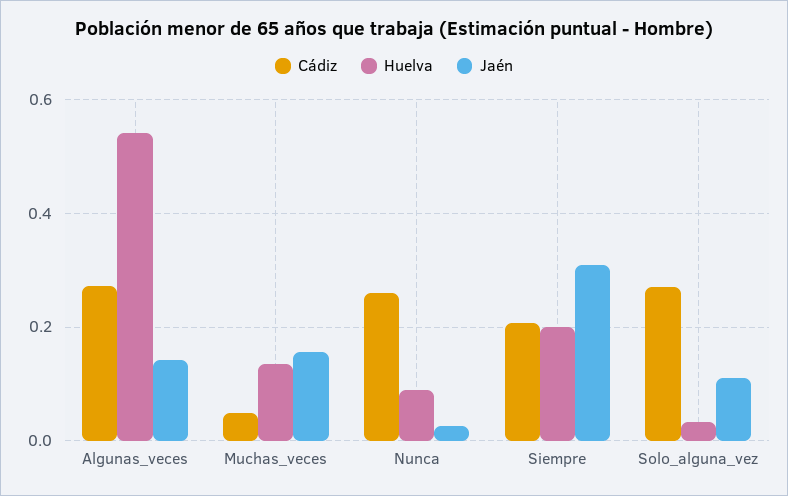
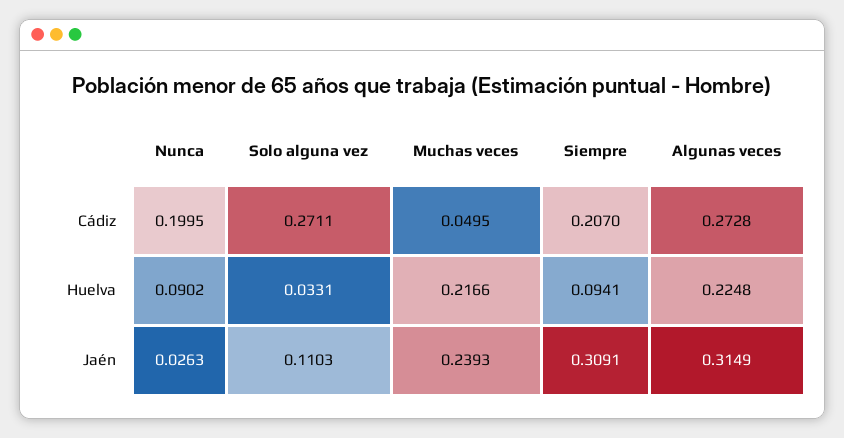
  {
    "Cádiz": {
      "Algunas_veces": 0.2728,
      "Muchas_veces": 0.0495,
-     "Nunca": 0.26,
+     "Nunca": 0.1995,
      "Siempre": 0.207,
      "Solo_alguna_vez": 0.2711
    },
    "Huelva": {
-     "Algunas_veces": 0.54,
+     "Algunas_veces": 0.2248,
-     "Muchas_veces": 0.14,
+     "Muchas_veces": 0.2166,
      "Nunca": 0.0902,
-     "Siempre": 0.2,
+     "Siempre": 0.0941,
      "Solo_alguna_vez": 0.0331
    },
    "Jaén": {
-     "Algunas_veces": 0.14,
+     "Algunas_veces": 0.3149,
-     "Muchas_veces": 0.16,
+     "Muchas_veces": 0.2393,
      "Nunca": 0.0263,
      "Siempre": 0.3091,
      "Solo_alguna_vez": 0.1103
    }
  }

